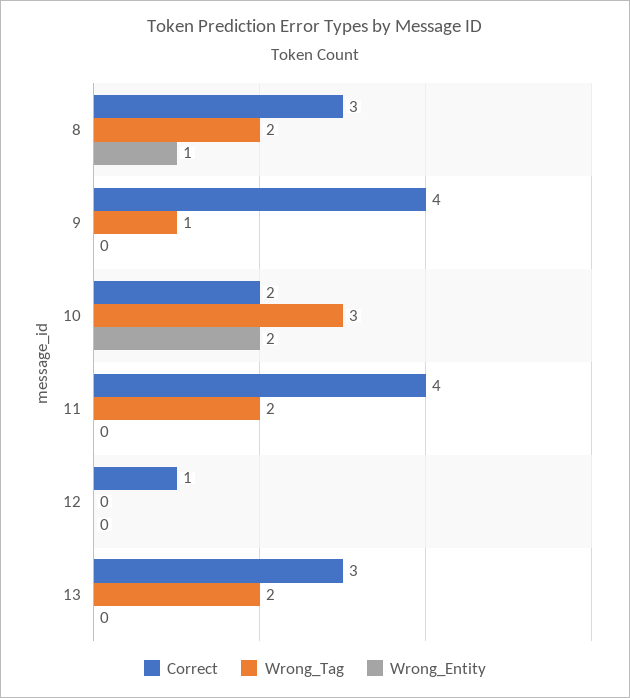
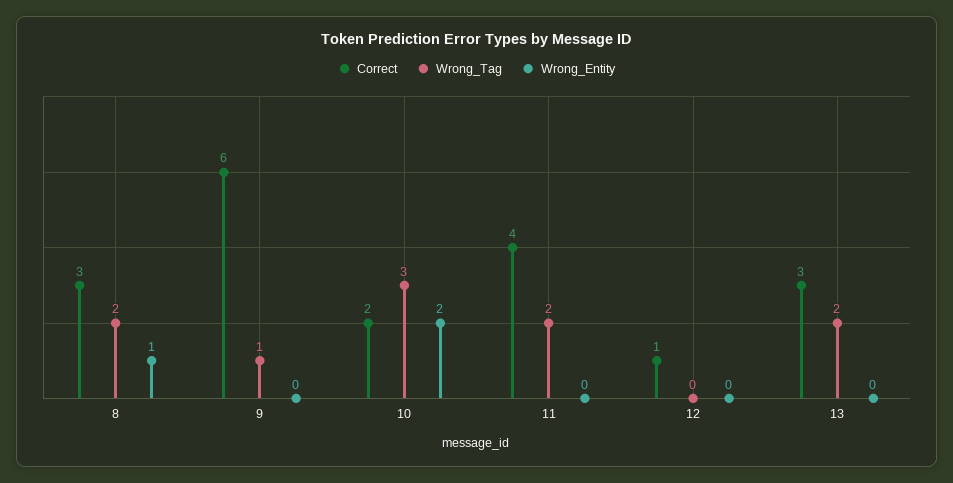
  {
    "Correct": {
      "8": 3,
-     "9": 4,
+     "9": 6,
      "10": 2,
      "11": 4,
      "12": 1,
      "13": 3
    },
    "Wrong_Tag": {
      "8": 2,
      "9": 1,
      "10": 3,
      "11": 2,
      "12": 0,
      "13": 2
    },
    "Wrong_Entity": {
      "8": 1,
      "9": 0,
      "10": 2,
      "11": 0,
      "12": 0,
      "13": 0
    }
  }

